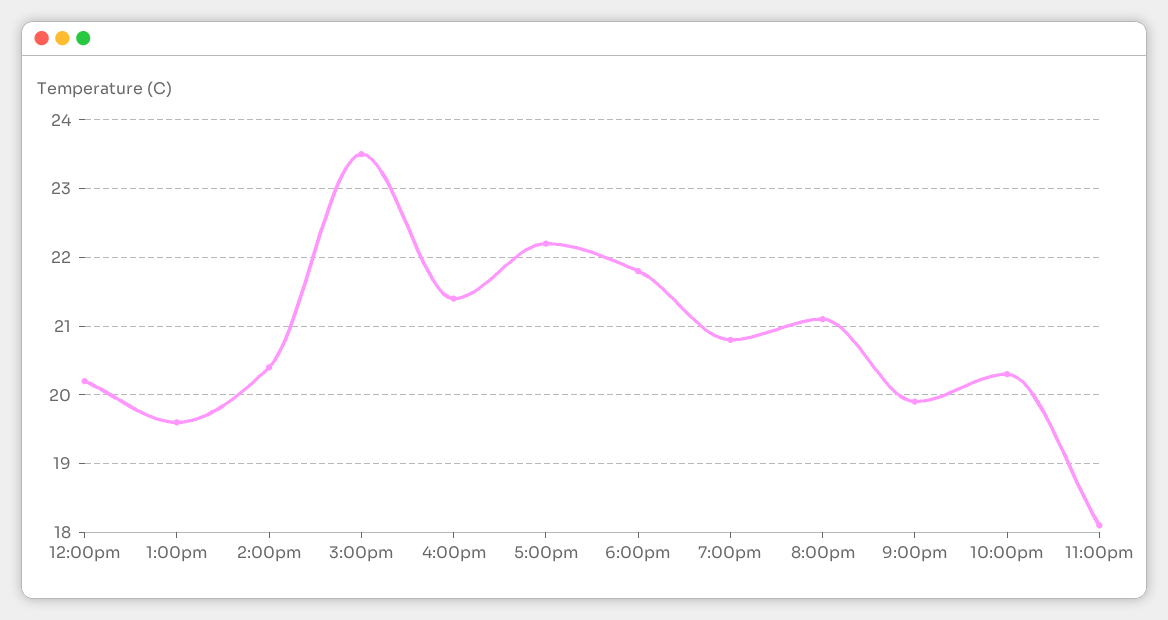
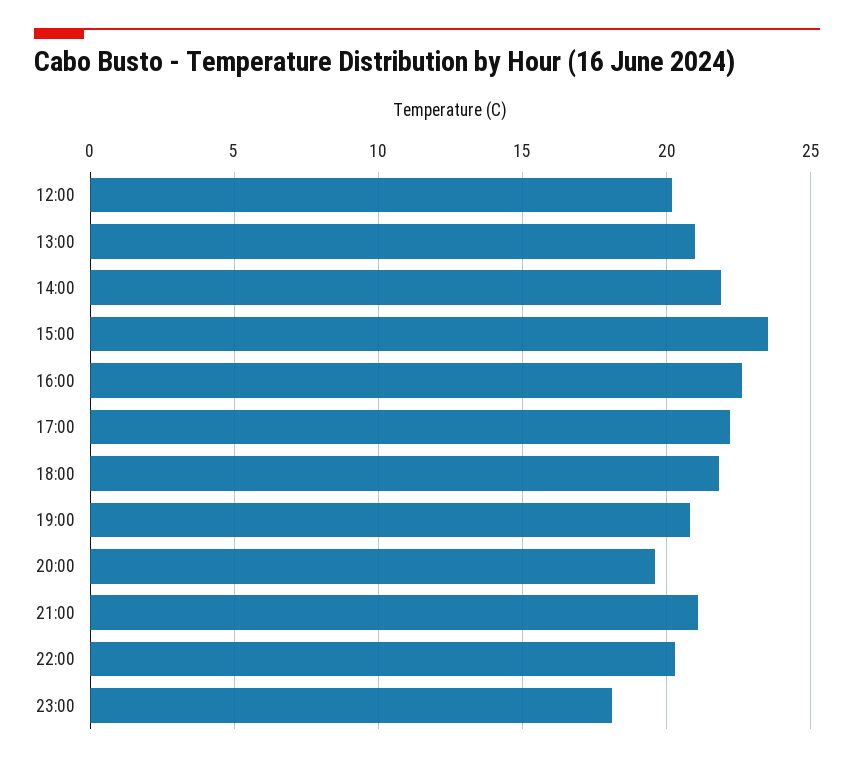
  {
    "12:00pm": 20.2,
-   "1:00pm": 19.6,
+   "1:00pm": 21,
-   "2:00pm": 20.4,
+   "2:00pm": 22,
    "3:00pm": 23.5,
-   "4:00pm": 21.4,
+   "4:00pm": 22.5,
    "5:00pm": 22.2,
    "6:00pm": 21.8,
    "7:00pm": 20.8,
-   "8:00pm": 21.1,
+   "8:00pm": 19.5,
-   "9:00pm": 19.9,
+   "9:00pm": 21,
    "10:00pm": 20.3,
    "11:00pm": 18.1
  }

